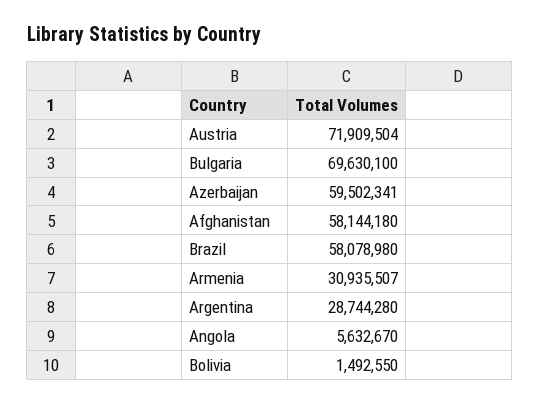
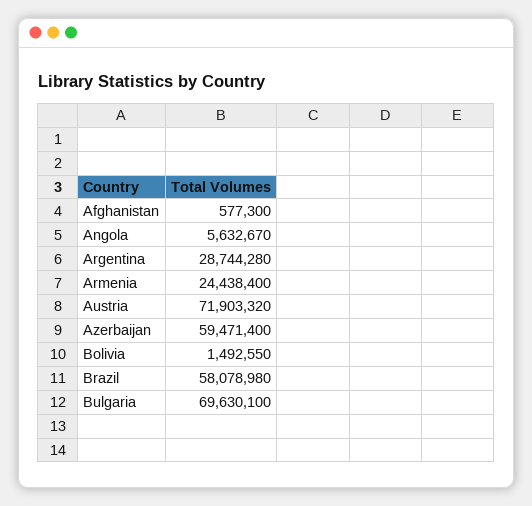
  {
-   "Austria": 71909504,
+   "Austria": 71903320,
    "Bulgaria": 69630100,
-   "Azerbaijan": 59502341,
+   "Azerbaijan": 59471400,
-   "Afghanistan": 58144180,
+   "Afghanistan": 577300,
    "Brazil": 58078980,
-   "Armenia": 30935507,
+   "Armenia": 24438400,
    "Argentina": 28744280,
    "Angola": 5632670,
    "Bolivia": 1492550
  }

